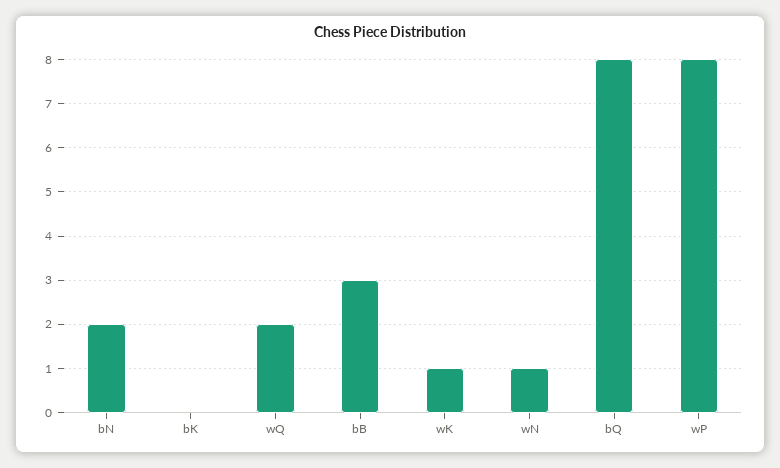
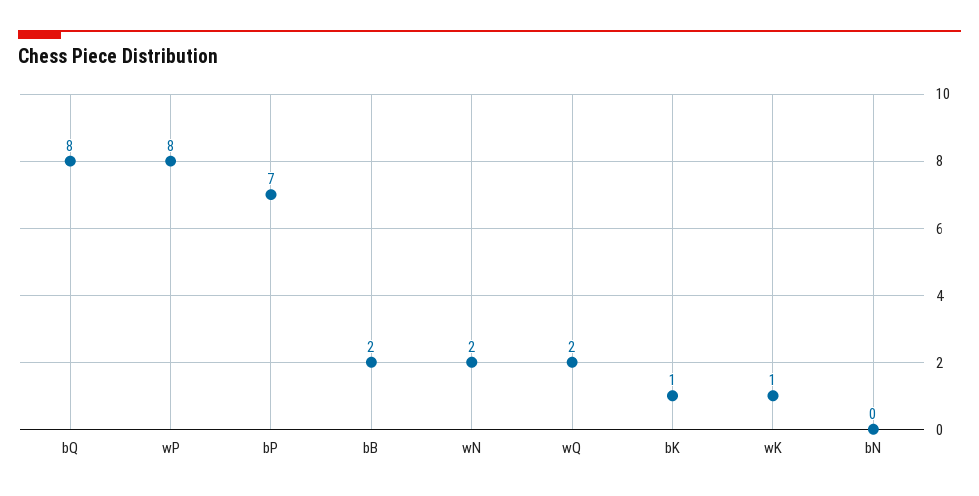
  {
-   "bN": 2,
+   "bN": 0,
-   "bK": 0,
+   "bK": 1,
    "wQ": 2,
-   "bB": 3,
+   "bB": 2,
    "wK": 1,
-   "wN": 1,
+   "wN": 2,
    "bQ": 8,
-   "wP": 8
+   "wP": 8,
+   "bP": 7
  }

